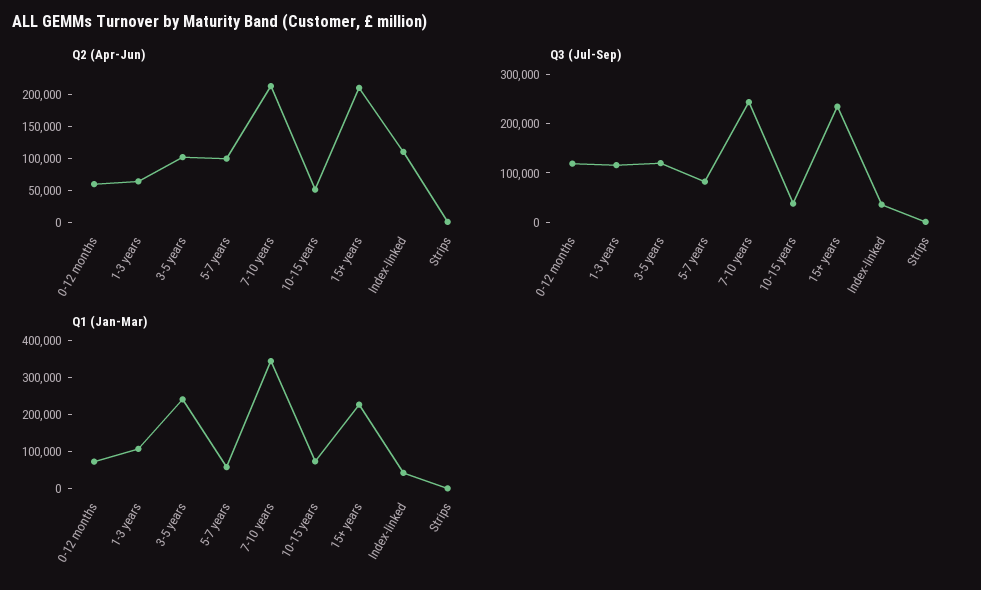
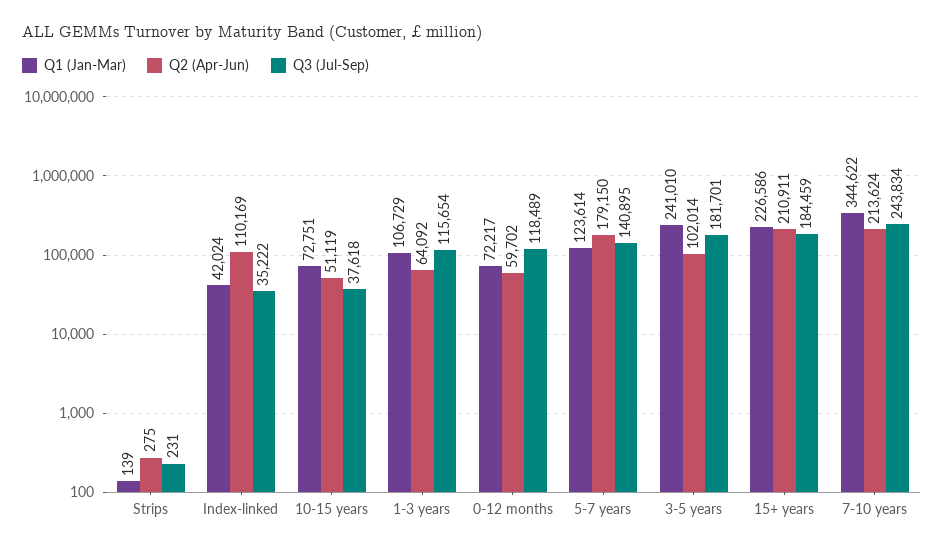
  {
    "Q2 (Apr-Jun)": {
      "0-12 months": 59702,
      "1-3 years": 64092,
      "3-5 years": 102014,
-     "5-7 years": 100000,
+     "5-7 years": 179150,
      "7-10 years": 213624,
      "10-15 years": 51119,
      "15+ years": 210911,
      "Index-linked": 110169,
      "Strips": 275
    },
    "Q3 (Jul-Sep)": {
      "0-12 months": 118489,
      "1-3 years": 115654,
-     "3-5 years": 120000,
+     "3-5 years": 181701,
-     "5-7 years": 80000,
+     "5-7 years": 140895,
      "7-10 years": 243834,
      "10-15 years": 37618,
-     "15+ years": 240000,
+     "15+ years": 184459,
      "Index-linked": 35222,
      "Strips": 231
    },
    "Q1 (Jan-Mar)": {
      "0-12 months": 72217,
      "1-3 years": 106729,
      "3-5 years": 241010,
-     "5-7 years": 50000,
+     "5-7 years": 123614,
      "7-10 years": 344622,
      "10-15 years": 72751,
      "15+ years": 226586,
      "Index-linked": 42024,
      "Strips": 139
    }
  }

